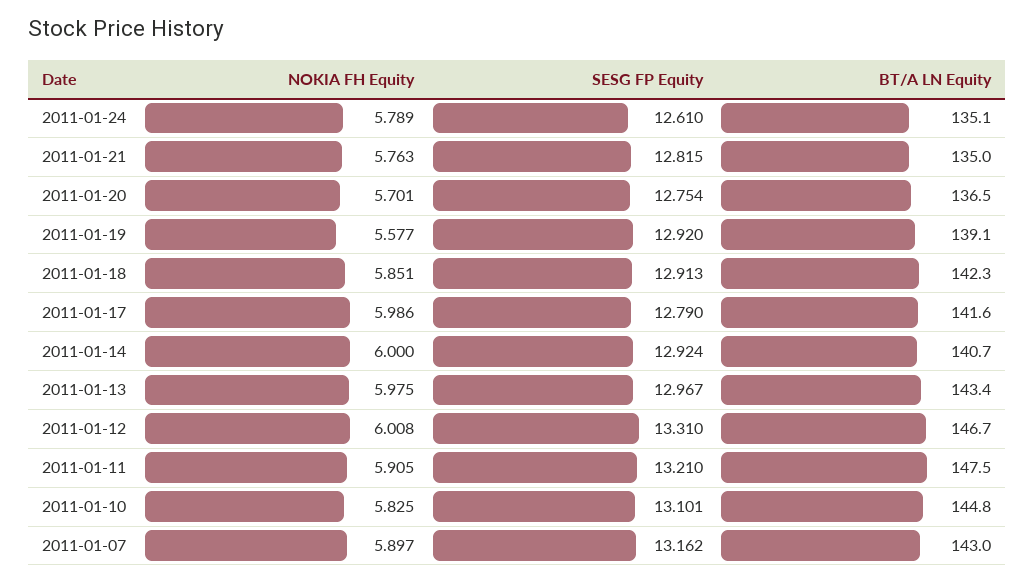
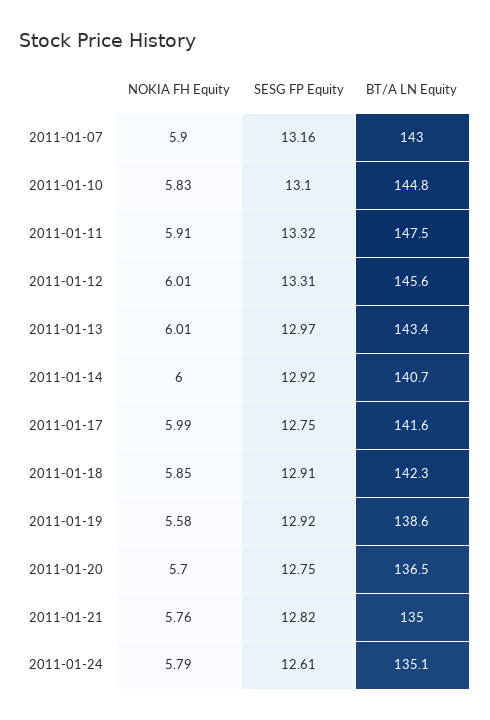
  {
    "NOKIA FH Equity": {
      "2011-01-24": 5.789,
      "2011-01-21": 5.763,
      "2011-01-20": 5.701,
      "2011-01-19": 5.577,
      "2011-01-18": 5.851,
      "2011-01-17": 5.986,
      "2011-01-14": 6,
-     "2011-01-13": 5.975,
+     "2011-01-13": 6.01,
      "2011-01-12": 6.008,
      "2011-01-11": 5.905,
      "2011-01-10": 5.825,
      "2011-01-07": 5.897
    },
    "SESG FP Equity": {
      "2011-01-24": 12.61,
      "2011-01-21": 12.815,
      "2011-01-20": 12.754,
      "2011-01-19": 12.92,
      "2011-01-18": 12.913,
-     "2011-01-17": 12.79,
+     "2011-01-17": 12.75,
      "2011-01-14": 12.924,
      "2011-01-13": 12.967,
      "2011-01-12": 13.31,
-     "2011-01-11": 13.21,
+     "2011-01-11": 13.32,
      "2011-01-10": 13.101,
      "2011-01-07": 13.162
    },
    "BT/A LN Equity": {
      "2011-01-24": 135.1,
      "2011-01-21": 135,
      "2011-01-20": 136.5,
-     "2011-01-19": 139.1,
+     "2011-01-19": 138.6,
      "2011-01-18": 142.3,
      "2011-01-17": 141.6,
      "2011-01-14": 140.7,
      "2011-01-13": 143.4,
-     "2011-01-12": 146.7,
+     "2011-01-12": 145.6,
      "2011-01-11": 147.5,
      "2011-01-10": 144.8,
      "2011-01-07": 143
    }
  }

